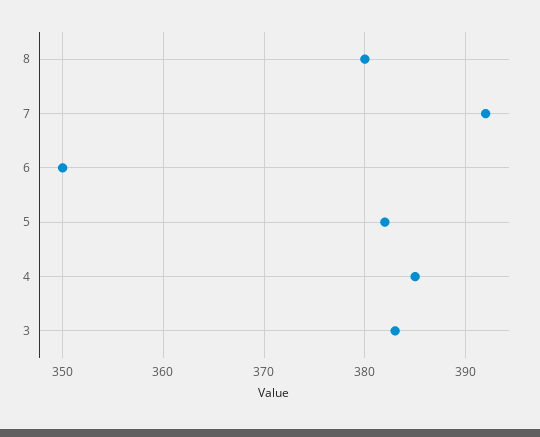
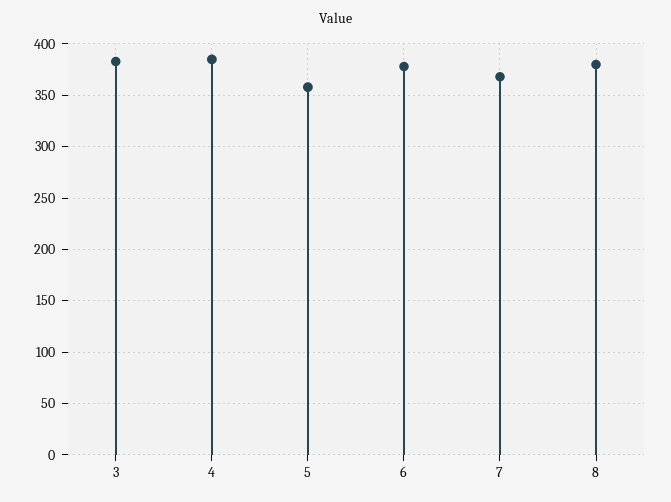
  {
    "8": 380,
-   "7": 392,
+   "7": 370,
-   "6": 350,
+   "6": 380,
-   "5": 382,
+   "5": 360,
    "4": 385,
    "3": 383
  }

